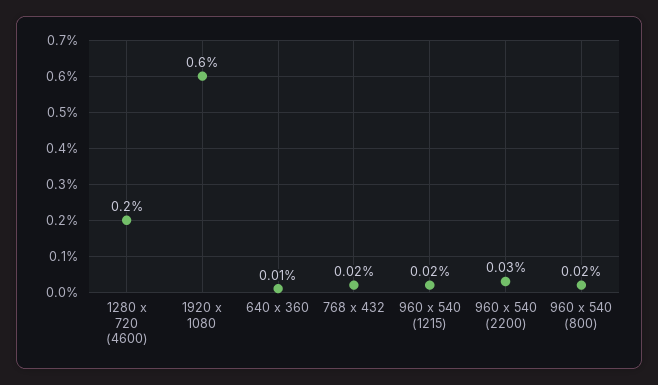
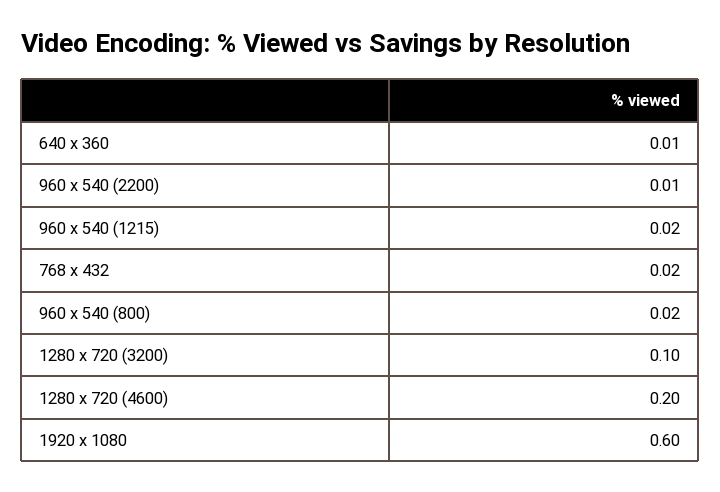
  {
    "1280 x 720 (4600)": 0.2,
    "1920 x 1080": 0.6,
    "640 x 360": 0.01,
    "768 x 432": 0.02,
    "960 x 540 (1215)": 0.02,
-   "960 x 540 (2200)": 0.03,
+   "960 x 540 (2200)": 0.01,
-   "960 x 540 (800)": 0.02
+   "960 x 540 (800)": 0.02,
+   "1280 x 720 (3200)": 0.1
  }

